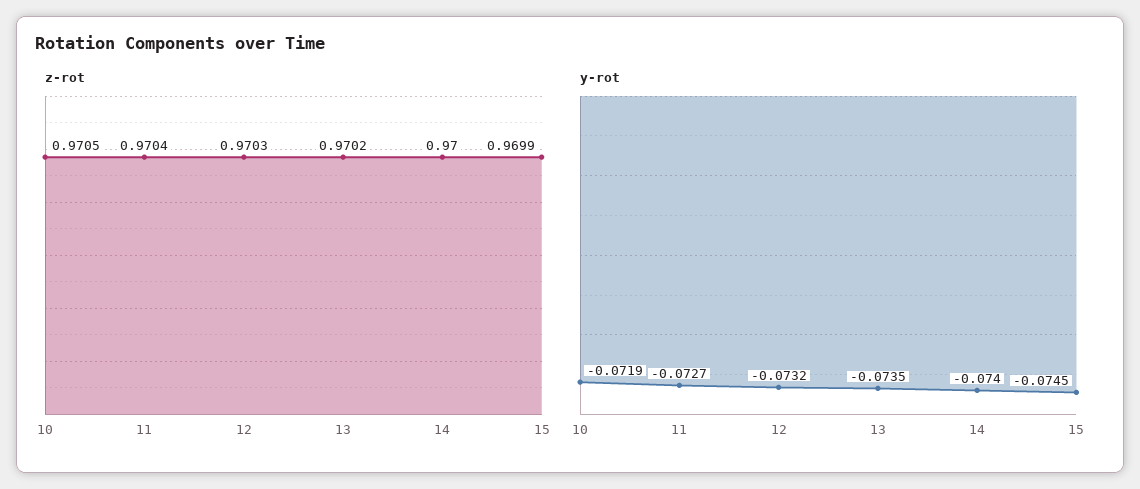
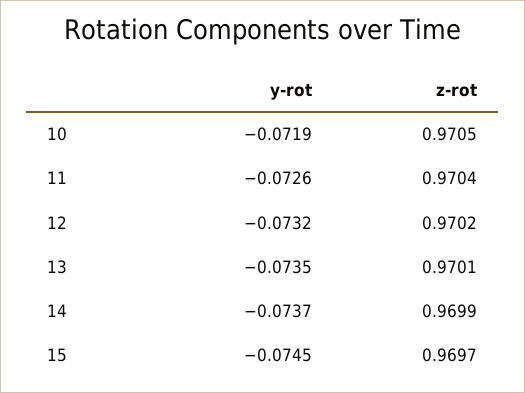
  {
    "z-rot": {
      "10": 0.9705,
      "11": 0.9704,
-     "12": 0.9703,
+     "12": 0.9702,
-     "13": 0.9702,
+     "13": 0.9701,
-     "14": 0.97,
+     "14": 0.9699,
-     "15": 0.9699
+     "15": 0.9697
    },
    "y-rot": {
      "10": -0.0719,
-     "11": -0.0727,
+     "11": -0.0726,
      "12": -0.0732,
      "13": -0.0735,
-     "14": -0.074,
+     "14": -0.0737,
      "15": -0.0745
    }
  }

